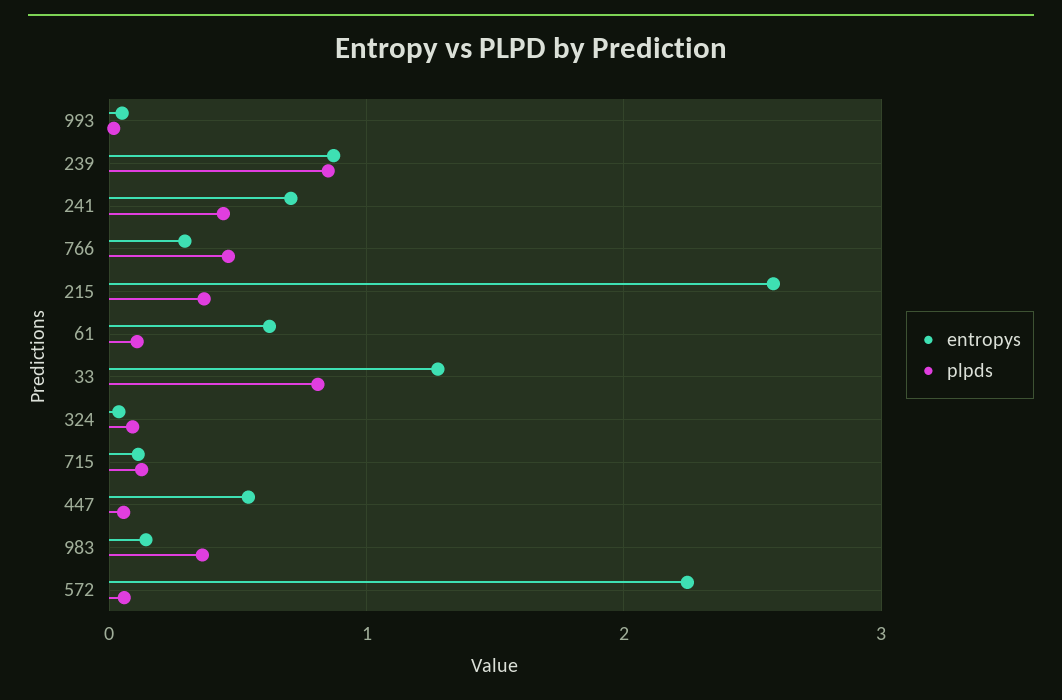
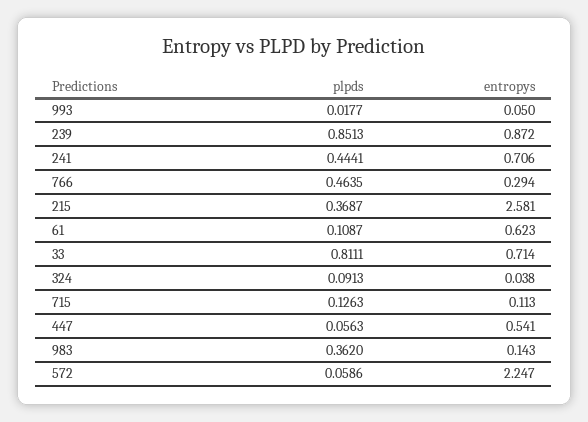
  {
    "entropys": {
      "993": 0.05,
      "239": 0.872,
      "241": 0.706,
      "766": 0.294,
      "215": 2.581,
      "61": 0.623,
-     "33": 1.3,
+     "33": 0.714,
      "324": 0.038,
      "715": 0.113,
      "447": 0.541,
      "983": 0.143,
      "572": 2.247
    },
    "plpds": {
      "993": 0.0177,
      "239": 0.8513,
      "241": 0.4441,
      "766": 0.4635,
      "215": 0.3687,
      "61": 0.1087,
      "33": 0.8111,
      "324": 0.0913,
      "715": 0.1263,
      "447": 0.0563,
      "983": 0.362,
      "572": 0.0586
    }
  }

